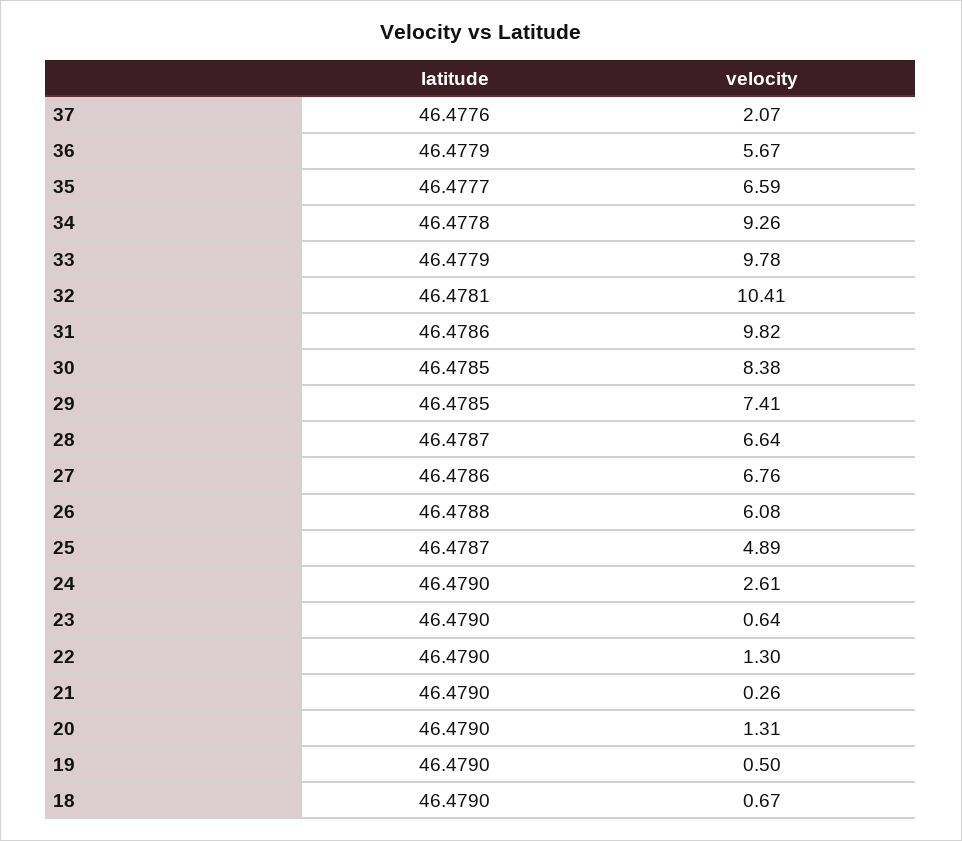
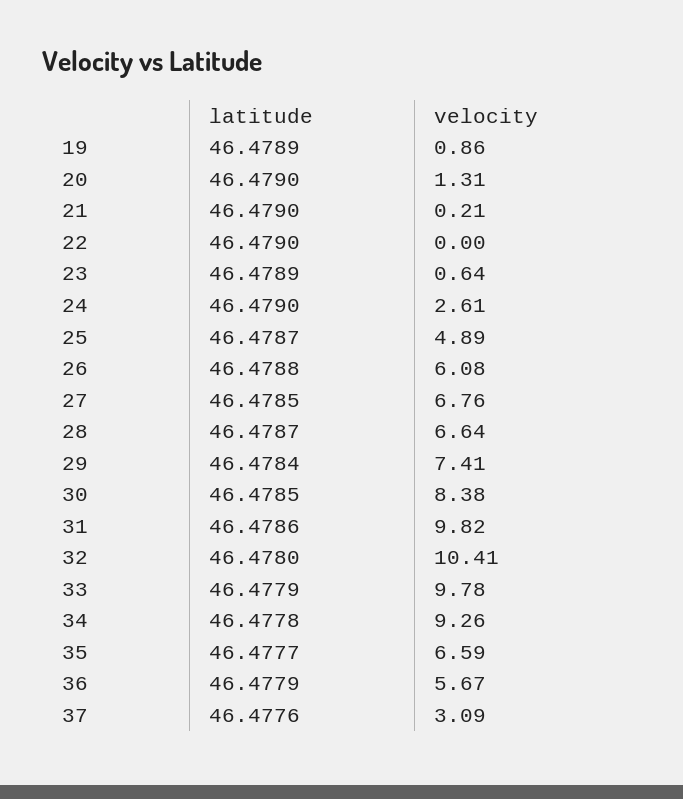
  {
    "latitude": {
      "37": 46.4776,
      "36": 46.4779,
      "35": 46.4777,
      "34": 46.4778,
      "33": 46.4779,
-     "32": 46.4781,
+     "32": 46.478,
      "31": 46.4786,
      "30": 46.4785,
-     "29": 46.4785,
+     "29": 46.4784,
      "28": 46.4787,
-     "27": 46.4786,
+     "27": 46.4785,
      "26": 46.4788,
      "25": 46.4787,
      "24": 46.479,
-     "23": 46.479,
+     "23": 46.4789,
      "22": 46.479,
      "21": 46.479,
      "20": 46.479,
-     "19": 46.479,
+     "19": 46.4789
-     "18": 46.479
    },
    "velocity": {
-     "37": 2.07,
+     "37": 3.09,
      "36": 5.67,
      "35": 6.59,
      "34": 9.26,
      "33": 9.78,
      "32": 10.41,
      "31": 9.82,
      "30": 8.38,
      "29": 7.41,
      "28": 6.64,
      "27": 6.76,
      "26": 6.08,
      "25": 4.89,
      "24": 2.61,
      "23": 0.64,
-     "22": 1.3,
+     "22": 0,
-     "21": 0.26,
+     "21": 0.21,
      "20": 1.31,
-     "19": 0.5,
+     "19": 0.86
-     "18": 0.67
    }
  }

